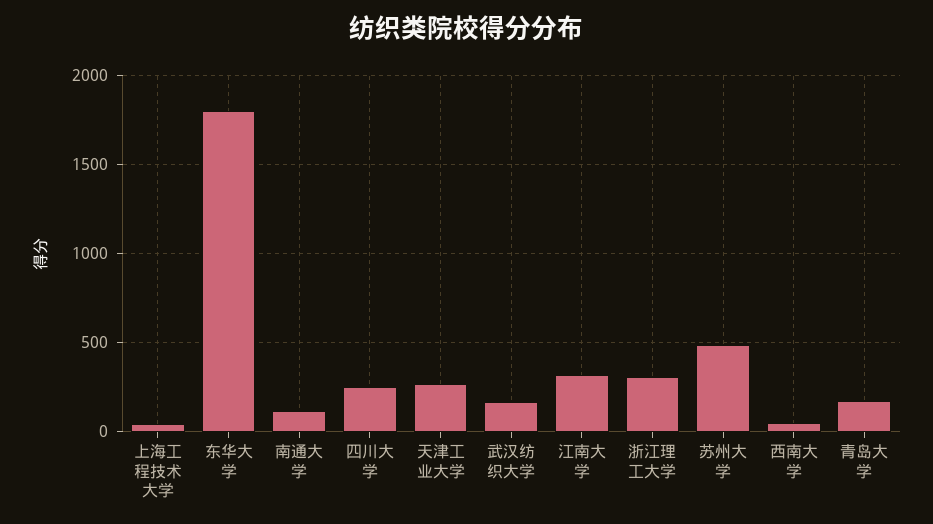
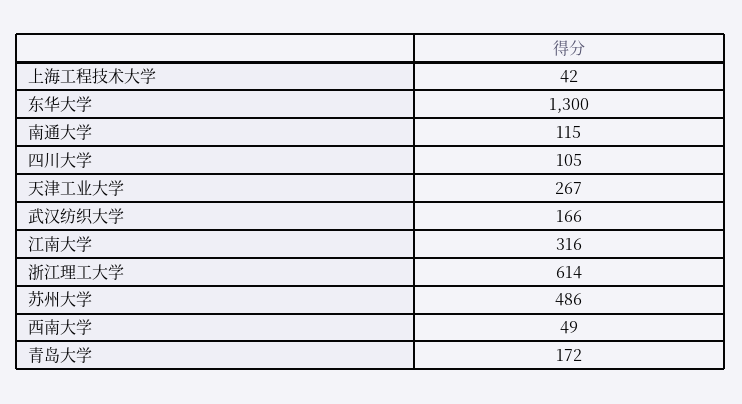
  {
    "上海工程技术大学": 42,
-   "东华大学": 1800,
+   "东华大学": 1300,
    "南通大学": 115,
-   "四川大学": 250,
+   "四川大学": 105,
    "天津工业大学": 267,
    "武汉纺织大学": 166,
    "江南大学": 316,
-   "浙江理工大学": 300,
+   "浙江理工大学": 614,
    "苏州大学": 486,
    "西南大学": 49,
    "青岛大学": 172
  }

